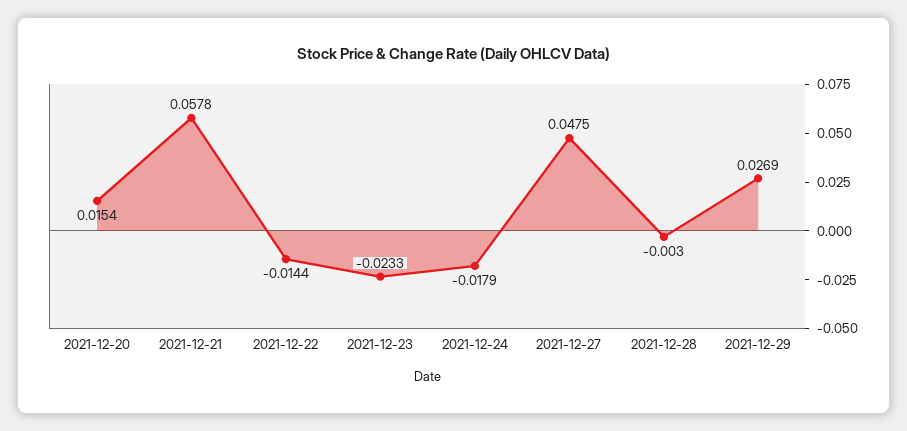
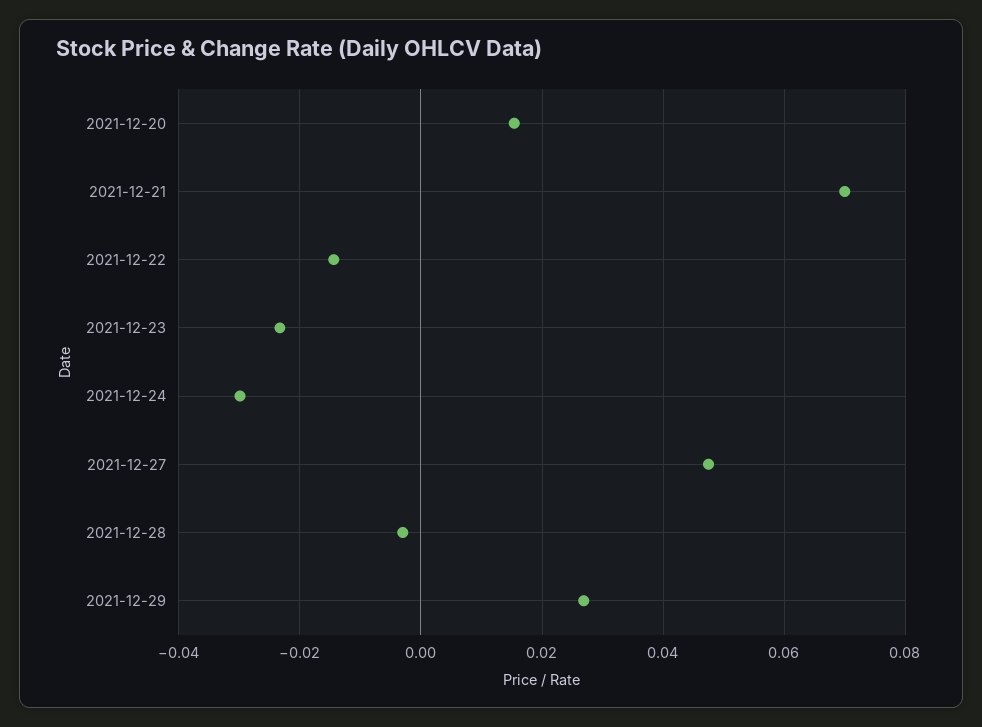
  {
    "2021-12-20": 0.0154,
-   "2021-12-21": 0.0578,
+   "2021-12-21": 0.07,
    "2021-12-22": -0.0144,
    "2021-12-23": -0.0233,
-   "2021-12-24": -0.0179,
+   "2021-12-24": -0.03,
    "2021-12-27": 0.0475,
    "2021-12-28": -0.003,
    "2021-12-29": 0.0269
  }

